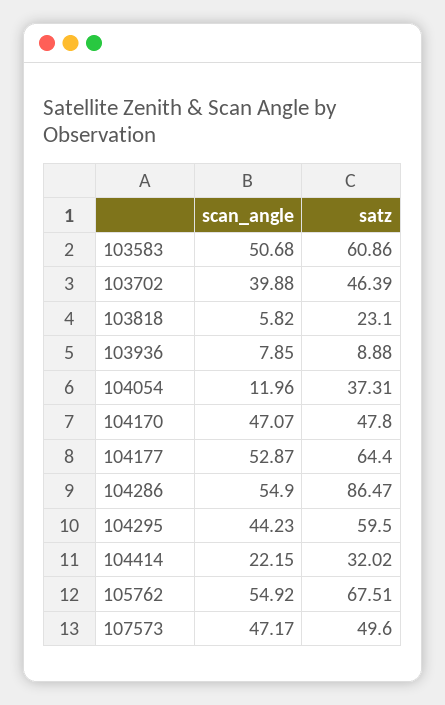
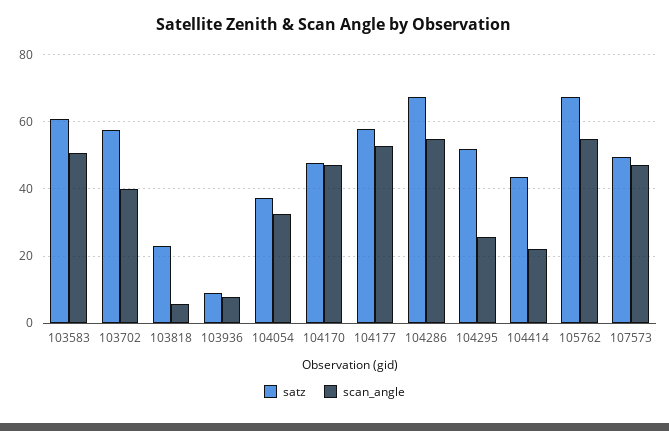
  {
    "scan_angle": {
      "103583": 50.68,
      "103702": 39.88,
      "103818": 5.82,
      "103936": 7.85,
-     "104054": 11.96,
+     "104054": 32,
      "104170": 47.07,
      "104177": 52.87,
      "104286": 54.9,
-     "104295": 44.23,
+     "104295": 26,
      "104414": 22.15,
      "105762": 54.92,
      "107573": 47.17
    },
    "satz": {
      "103583": 60.86,
-     "103702": 46.39,
+     "103702": 58,
      "103818": 23.1,
      "103936": 8.88,
      "104054": 37.31,
      "104170": 47.8,
-     "104177": 64.4,
+     "104177": 58,
-     "104286": 86.47,
+     "104286": 68,
-     "104295": 59.5,
+     "104295": 52,
-     "104414": 32.02,
+     "104414": 44,
      "105762": 67.51,
      "107573": 49.6
    }
  }

